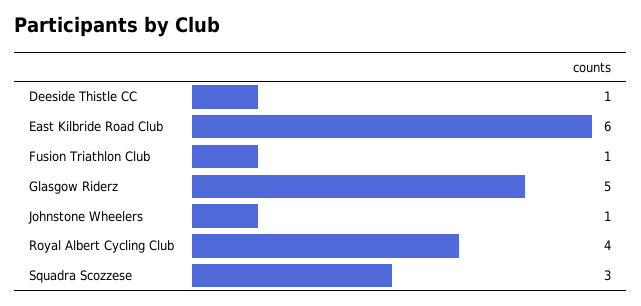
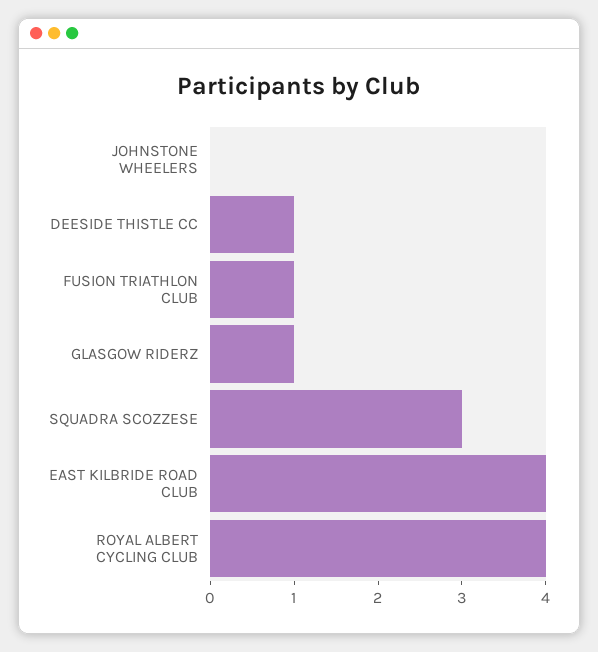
  {
    "Deeside Thistle CC": 1,
-   "East Kilbride Road Club": 6,
+   "East Kilbride Road Club": 4,
    "Fusion Triathlon Club": 1,
-   "Glasgow Riderz": 5,
+   "Glasgow Riderz": 1,
-   "Johnstone Wheelers": 1,
+   "Johnstone Wheelers": 0,
    "Royal Albert Cycling Club": 4,
    "Squadra Scozzese": 3
  }

